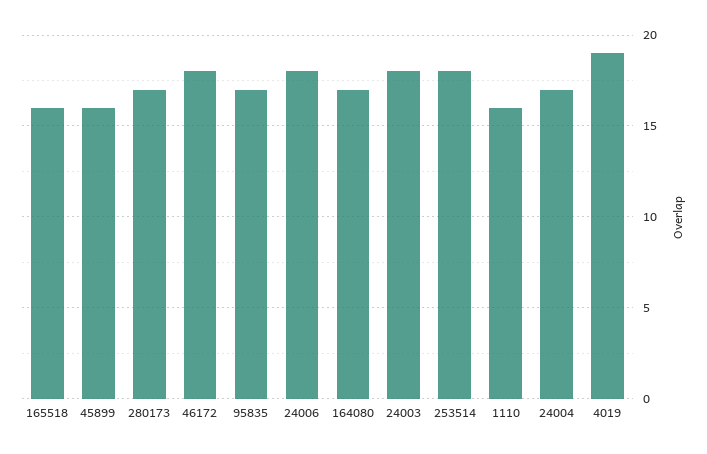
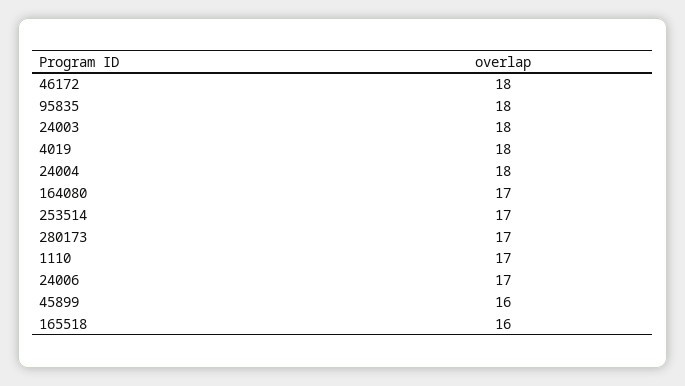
  {
    "165518": 16,
    "45899": 16,
    "280173": 17,
    "46172": 18,
-   "95835": 17,
+   "95835": 18,
-   "24006": 18,
+   "24006": 17,
    "164080": 17,
    "24003": 18,
-   "253514": 18,
+   "253514": 17,
-   "1110": 16,
+   "1110": 17,
-   "24004": 17,
+   "24004": 18,
-   "4019": 19
+   "4019": 18
  }

